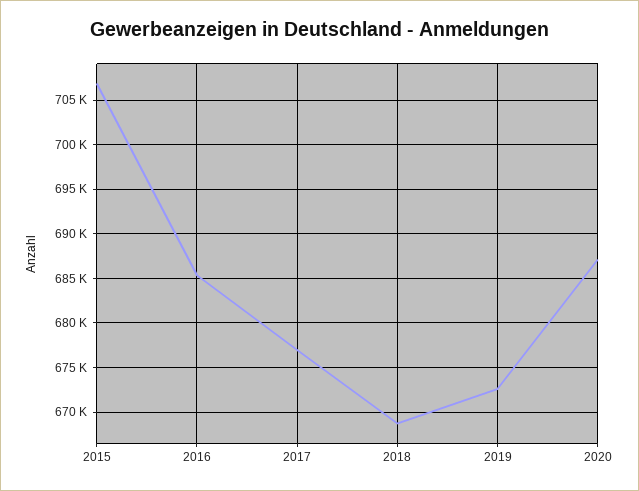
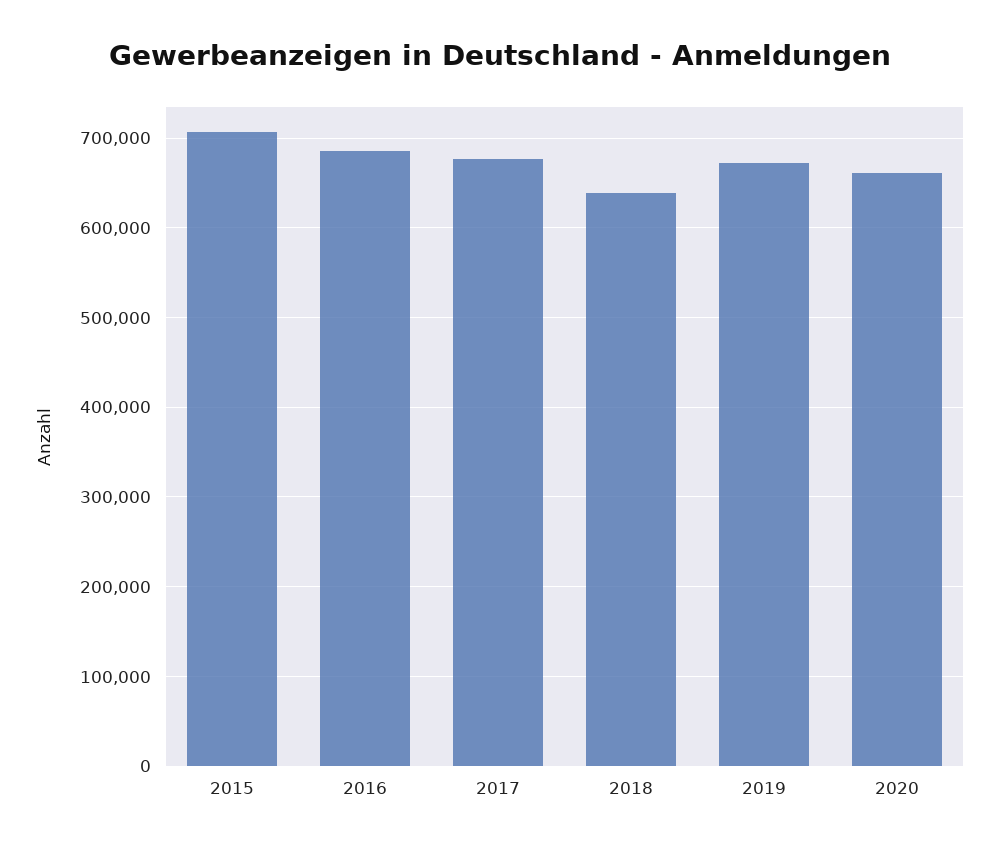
  {
    "2015": 707000,
    "2016": 685000,
    "2017": 677000,
-   "2018": 669000,
+   "2018": 640000,
    "2019": 673000,
-   "2020": 687000
+   "2020": 660000
  }

